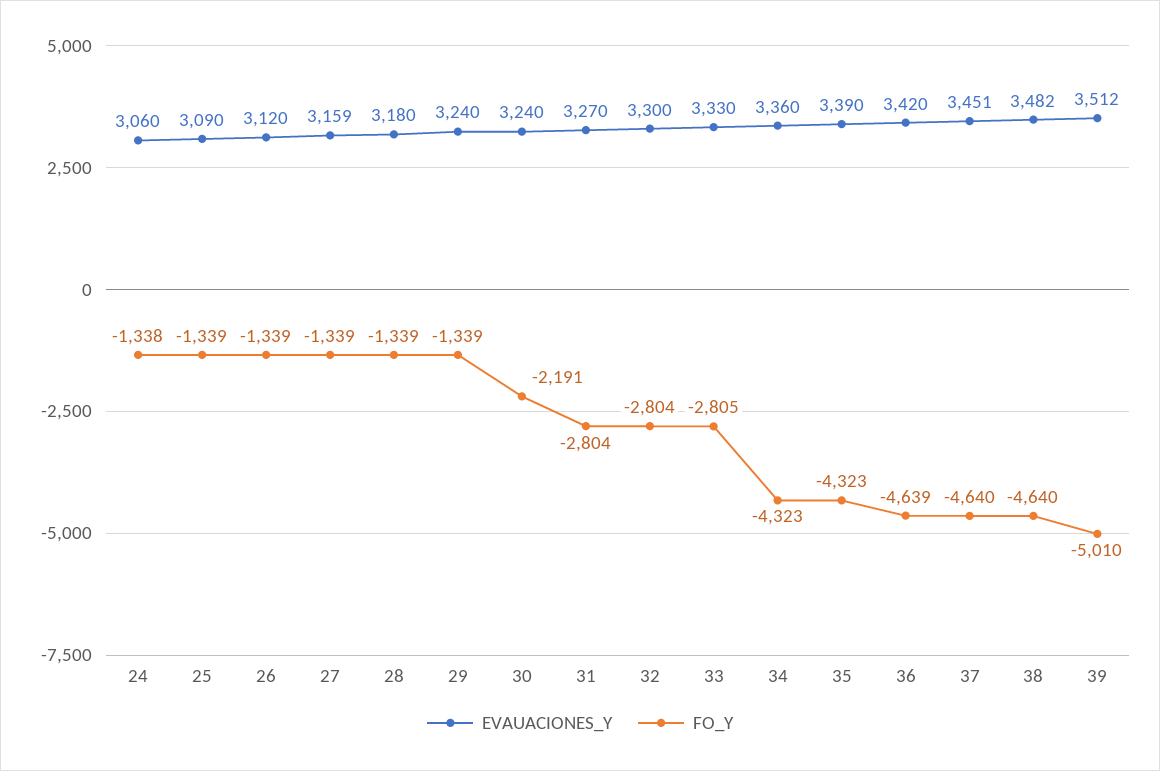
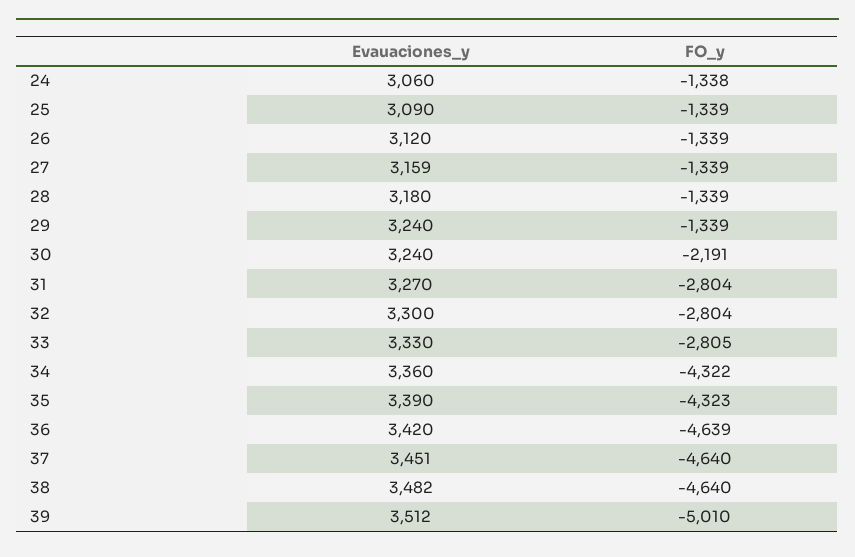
  {
    "EVAUACIONES_Y": {
      "24": 3060,
      "25": 3090,
      "26": 3120,
      "27": 3159,
      "28": 3180,
      "29": 3240,
      "30": 3240,
      "31": 3270,
      "32": 3300,
      "33": 3330,
      "34": 3360,
      "35": 3390,
      "36": 3420,
      "37": 3451,
      "38": 3482,
      "39": 3512
    },
    "FO_Y": {
      "24": -1338,
      "25": -1339,
      "26": -1339,
      "27": -1339,
      "28": -1339,
      "29": -1339,
      "30": -2191,
      "31": -2804,
      "32": -2804,
      "33": -2805,
-     "34": -4323,
+     "34": -4322,
      "35": -4323,
      "36": -4639,
      "37": -4640,
      "38": -4640,
      "39": -5010
    }
  }

